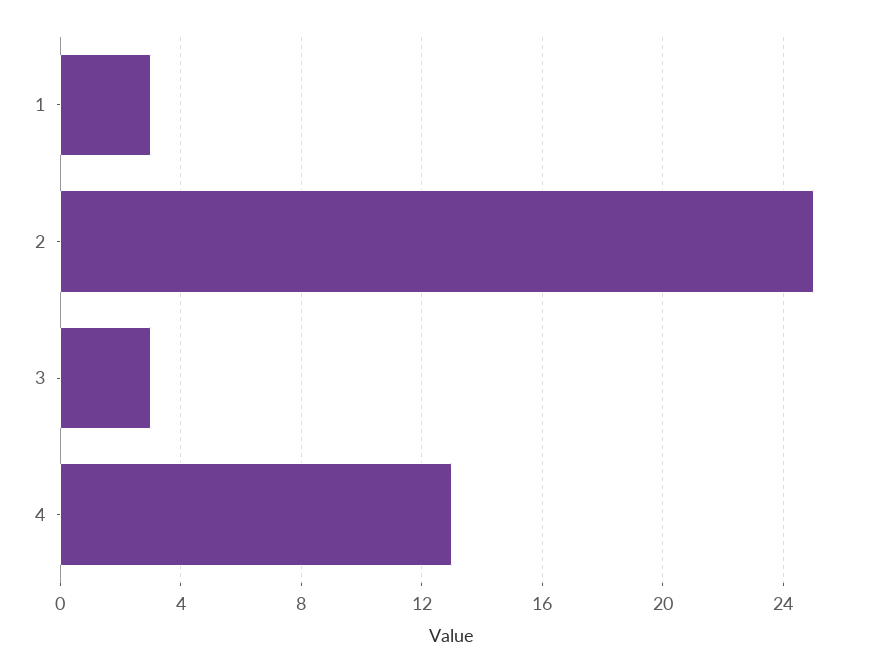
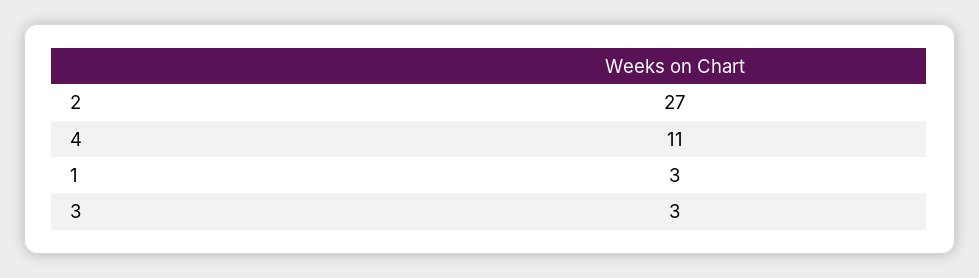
  {
    "1": 3,
-   "2": 25,
+   "2": 27,
    "3": 3,
-   "4": 13
+   "4": 11
  }

